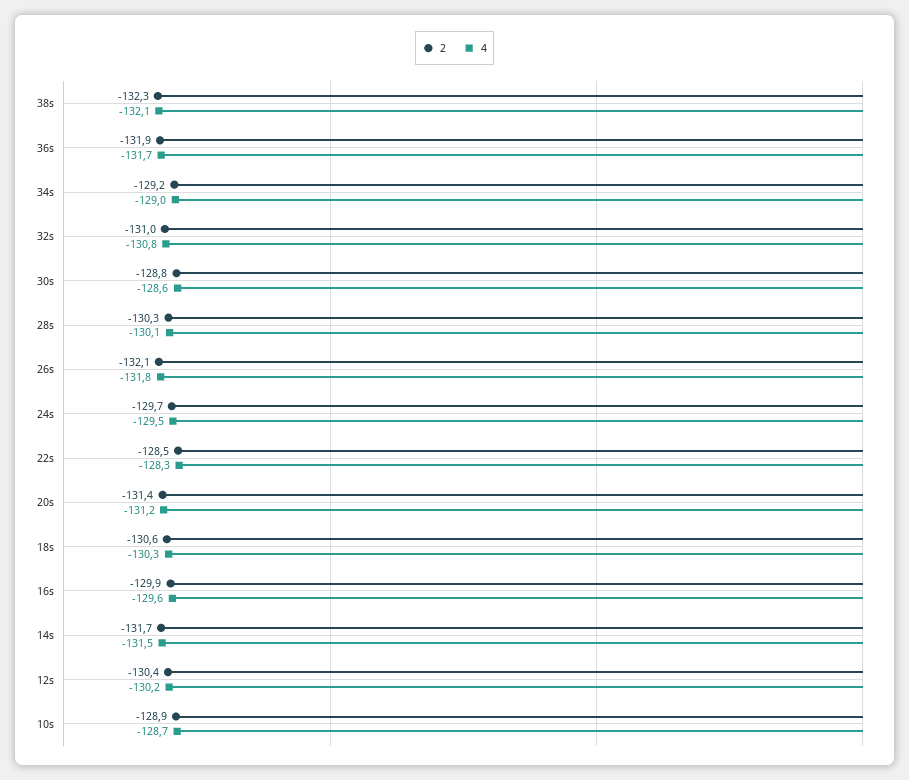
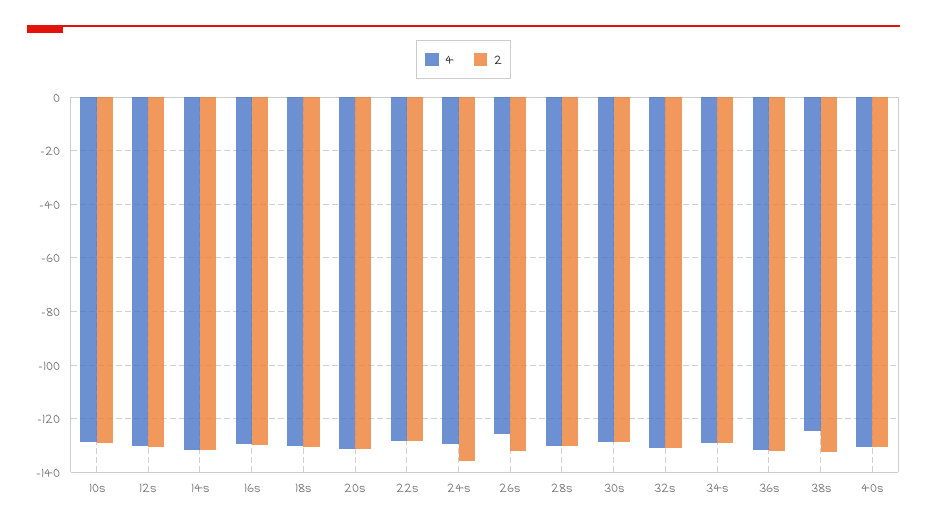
  {
    "2": {
      "38s": -132.3,
      "36s": -131.9,
      "34s": -129.2,
      "32s": -131,
      "30s": -128.8,
      "28s": -130.3,
      "26s": -132.1,
-     "24s": -129.7,
+     "24s": -135,
      "22s": -128.5,
      "20s": -131.4,
      "18s": -130.6,
      "16s": -129.9,
      "14s": -131.7,
      "12s": -130.4,
-     "10s": -128.9
+     "10s": -128.9,
+     "40s": -130
    },
    "4": {
-     "38s": -132.1,
+     "38s": -125,
      "36s": -131.7,
      "34s": -129,
      "32s": -130.8,
      "30s": -128.6,
      "28s": -130.1,
-     "26s": -131.8,
+     "26s": -125,
      "24s": -129.5,
      "22s": -128.3,
      "20s": -131.2,
      "18s": -130.3,
      "16s": -129.6,
      "14s": -131.5,
      "12s": -130.2,
-     "10s": -128.7
+     "10s": -128.7,
+     "40s": -130
    }
  }

